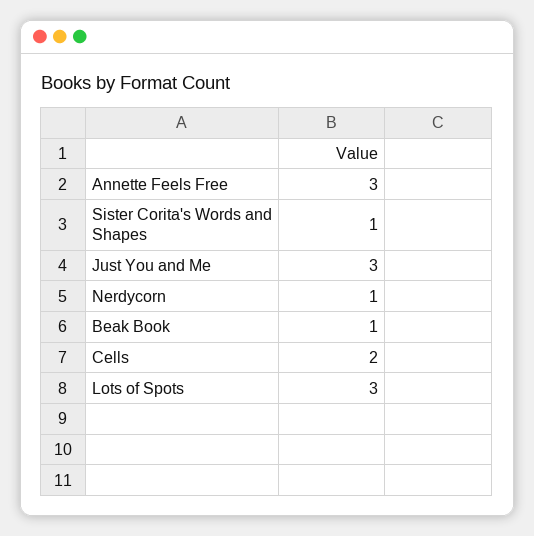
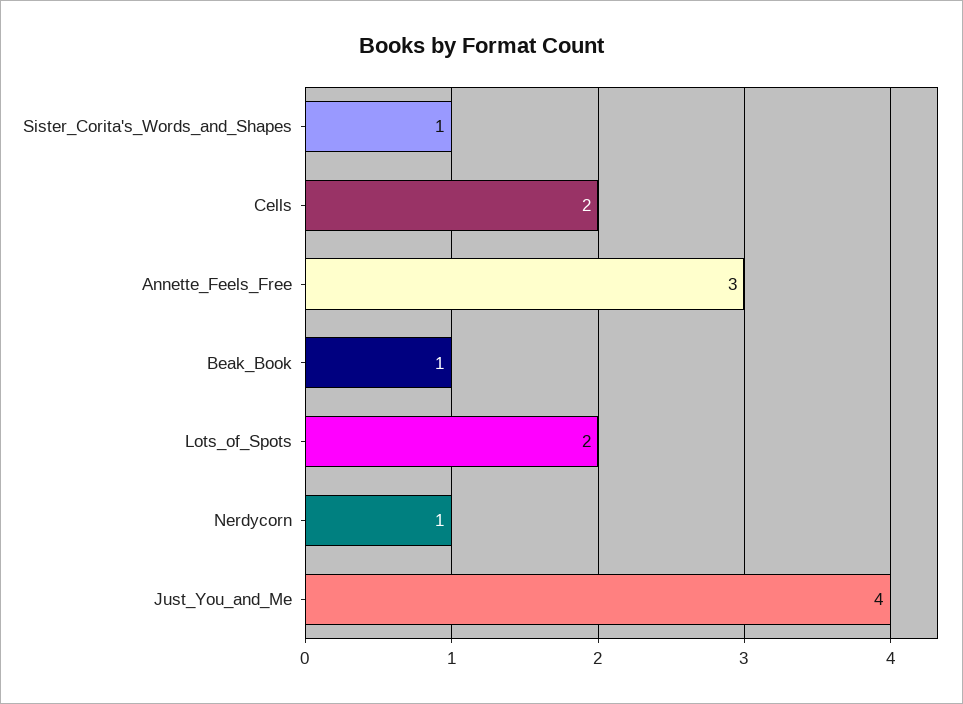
  {
    "Annette Feels Free": 3,
    "Sister Corita's Words and Shapes": 1,
-   "Just You and Me": 3,
+   "Just You and Me": 4,
    "Nerdycorn": 1,
    "Beak Book": 1,
    "Cells": 2,
-   "Lots of Spots": 3
+   "Lots of Spots": 2
  }

